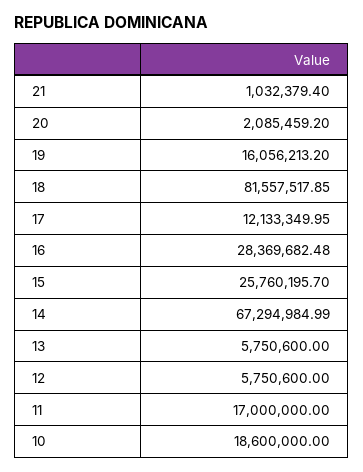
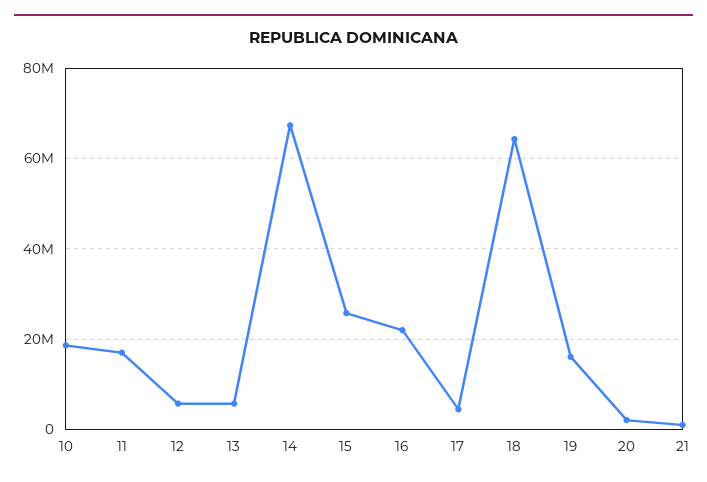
  {
    "21": 1032379.4,
    "20": 2085459.2,
    "19": 16056213.2,
-   "18": 81557517.85,
+   "18": 64000000,
-   "17": 12133349.95,
+   "17": 4000000,
-   "16": 28369682.48,
+   "16": 22000000,
    "15": 25760195.7,
    "14": 67294984.99,
    "13": 5750600,
    "12": 5750600,
    "11": 17000000,
    "10": 18600000
  }

